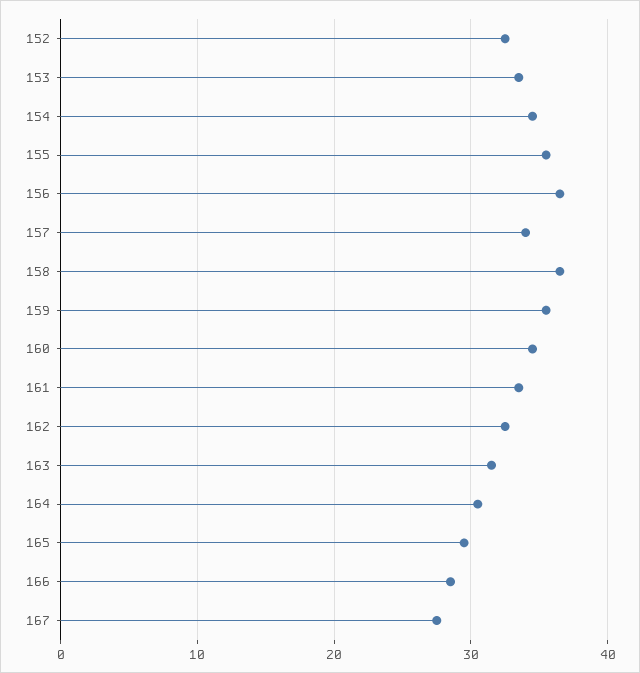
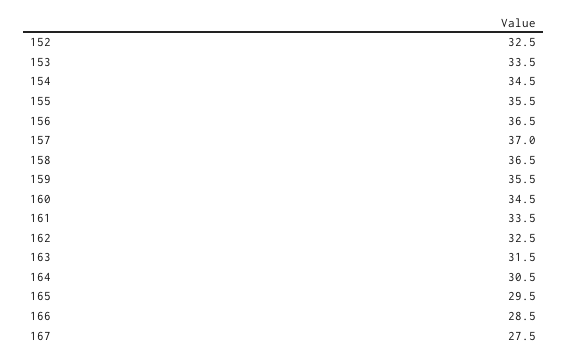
  {
    "152": 32.5,
    "153": 33.5,
    "154": 34.5,
    "155": 35.5,
    "156": 36.5,
-   "157": 34,
+   "157": 37,
    "158": 36.5,
    "159": 35.5,
    "160": 34.5,
    "161": 33.5,
    "162": 32.5,
    "163": 31.5,
    "164": 30.5,
    "165": 29.5,
    "166": 28.5,
    "167": 27.5
  }

